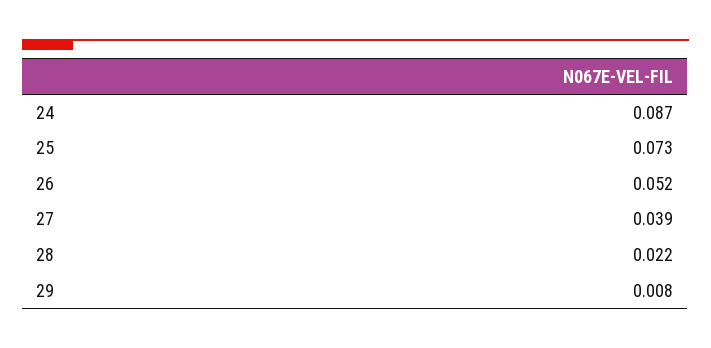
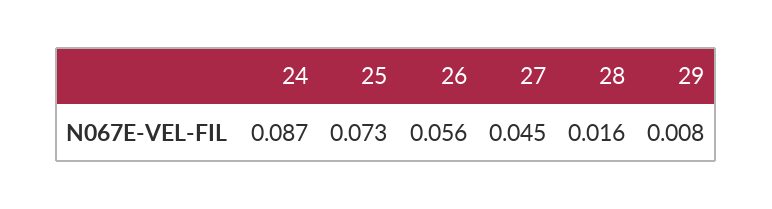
  {
    "24": 0.087,
    "25": 0.073,
-   "26": 0.052,
+   "26": 0.056,
-   "27": 0.039,
+   "27": 0.045,
-   "28": 0.022,
+   "28": 0.016,
    "29": 0.008
  }

